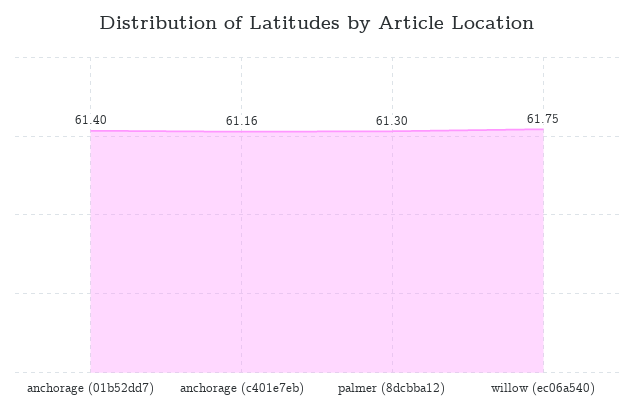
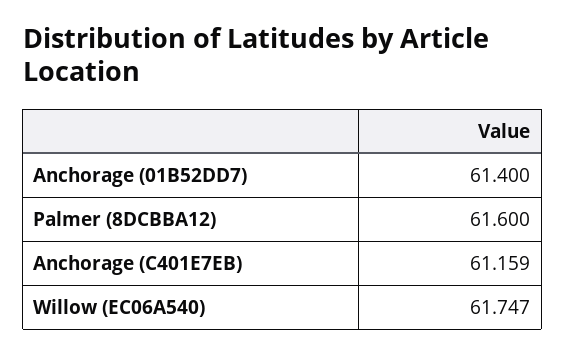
  {
    "anchorage (01b52dd7)": 61.4,
    "anchorage (c401e7eb)": 61.159,
-   "palmer (8dcbba12)": 61.3,
+   "palmer (8dcbba12)": 61.6,
    "willow (ec06a540)": 61.747
  }

